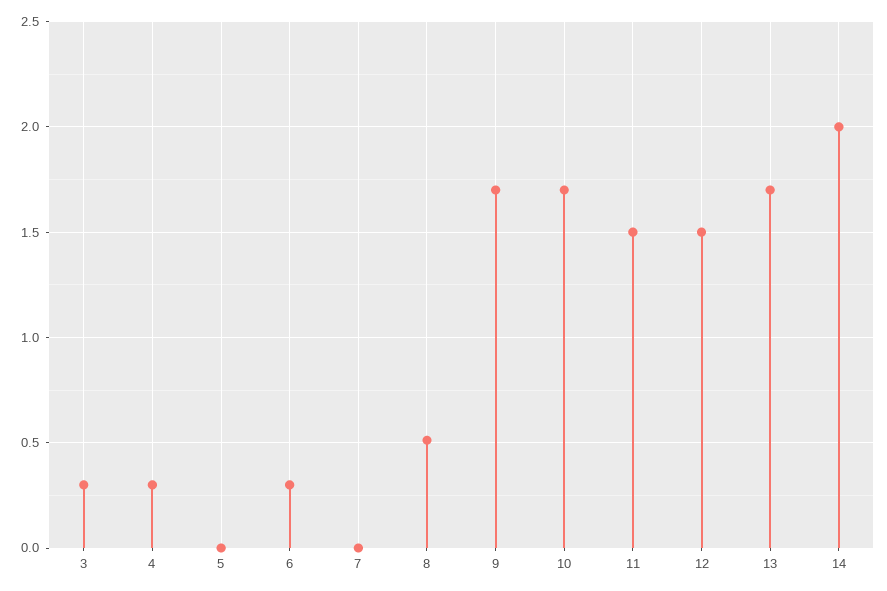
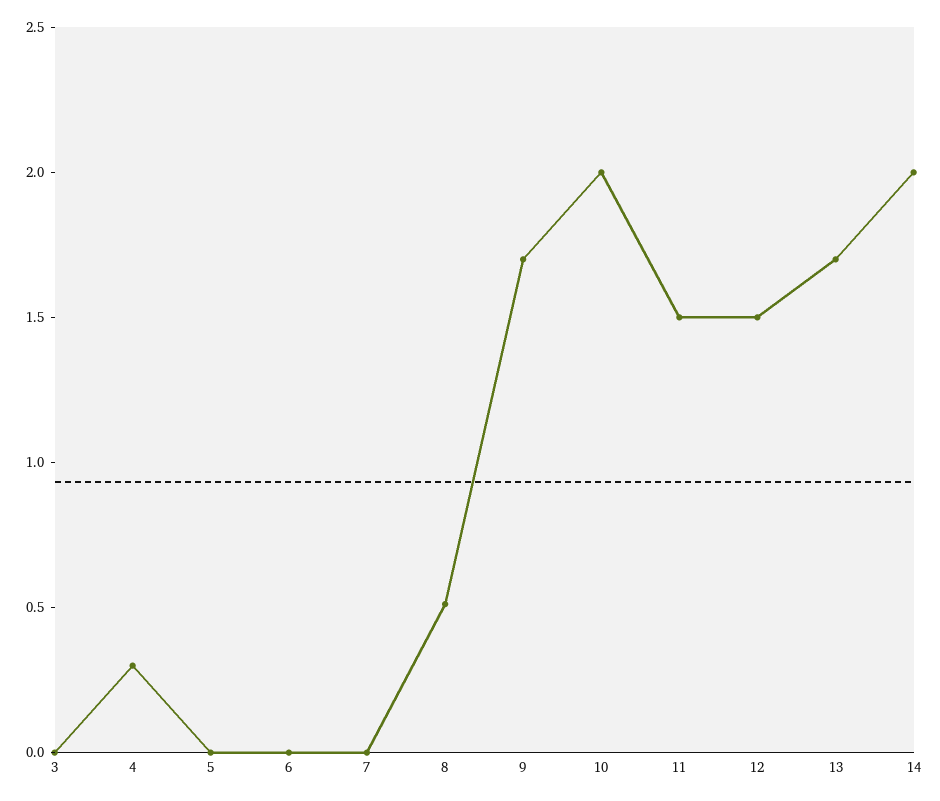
  {
-   "3": 0.3,
+   "3": 0,
    "4": 0.3,
    "5": 0,
-   "6": 0.3,
+   "6": 0,
    "7": 0,
    "8": 0.5,
    "9": 1.7,
-   "10": 1.7,
+   "10": 2,
    "11": 1.5,
    "12": 1.5,
    "13": 1.7,
    "14": 2
  }

